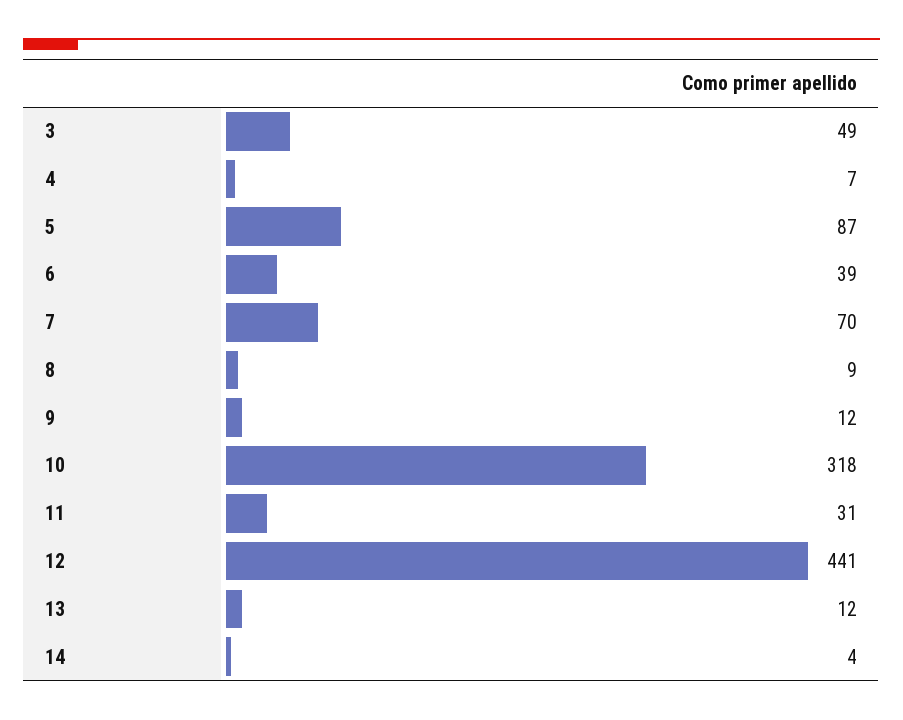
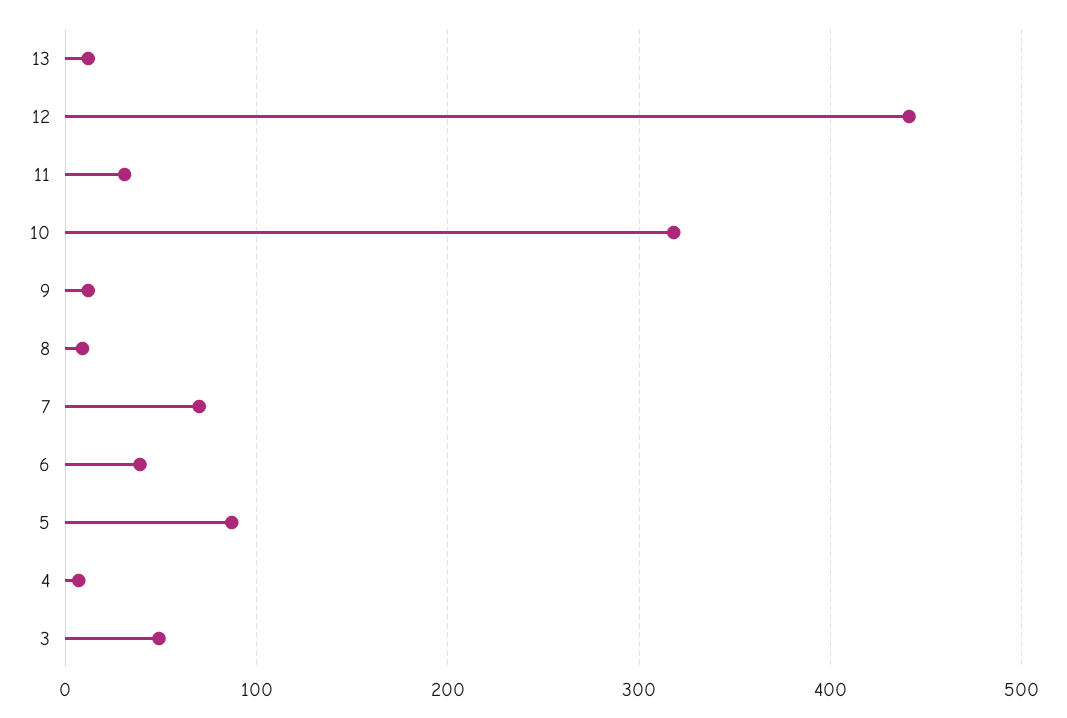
  {
    "3": 49,
    "4": 7,
    "5": 87,
    "6": 39,
    "7": 70,
    "8": 9,
    "9": 12,
    "10": 318,
    "11": 31,
    "12": 441,
-   "13": 12,
+   "13": 12
-   "14": 4
  }

